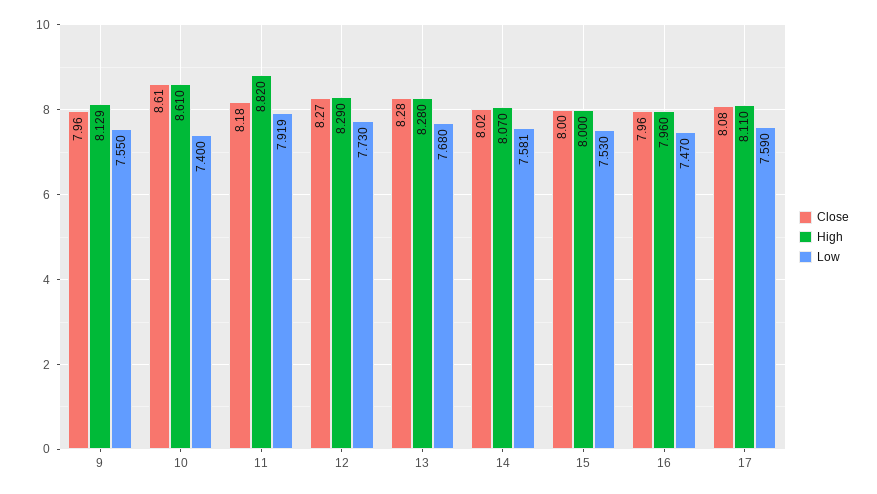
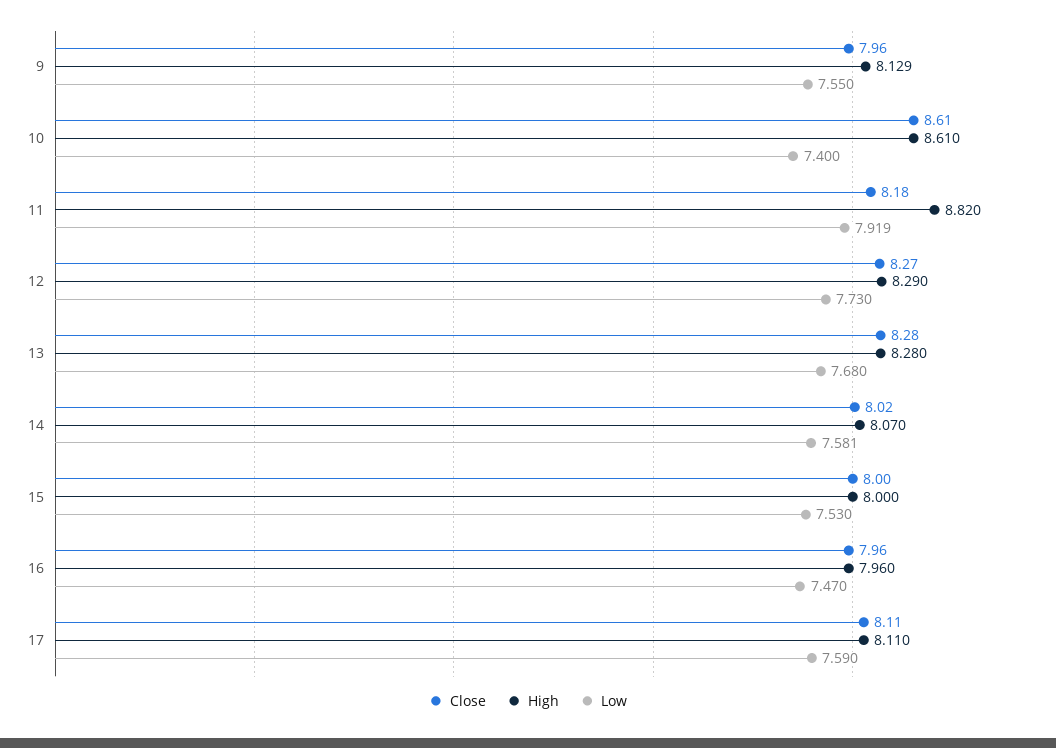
  {
    "Close": {
      "9": 7.96,
      "10": 8.61,
      "11": 8.18,
      "12": 8.27,
      "13": 8.28,
      "14": 8.02,
      "15": 8,
      "16": 7.96,
-     "17": 8.08
+     "17": 8.11
    },
    "High": {
      "9": 8.129,
      "10": 8.61,
      "11": 8.82,
      "12": 8.29,
      "13": 8.28,
      "14": 8.07,
      "15": 8,
      "16": 7.96,
      "17": 8.11
    },
    "Low": {
      "9": 7.55,
      "10": 7.4,
      "11": 7.919,
      "12": 7.73,
      "13": 7.68,
      "14": 7.581,
      "15": 7.53,
      "16": 7.47,
      "17": 7.59
    }
  }

